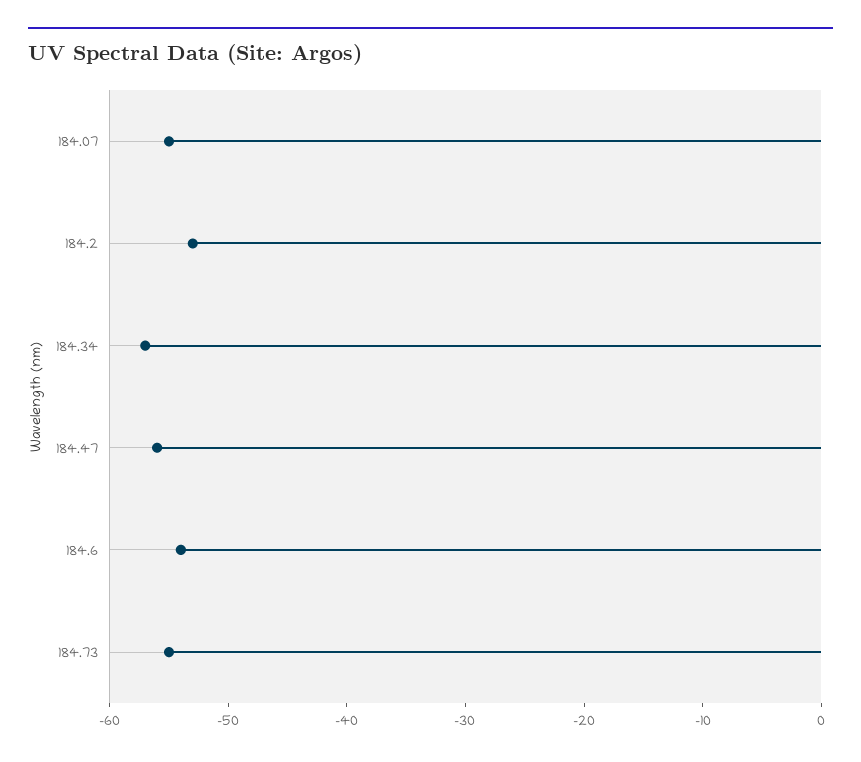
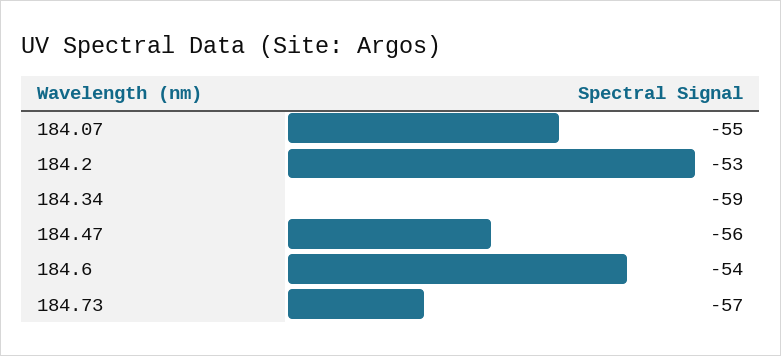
  {
    "184.07": -55,
    "184.2": -53,
-   "184.34": -57,
+   "184.34": -59,
    "184.47": -56,
    "184.6": -54,
-   "184.73": -55
+   "184.73": -57
  }

